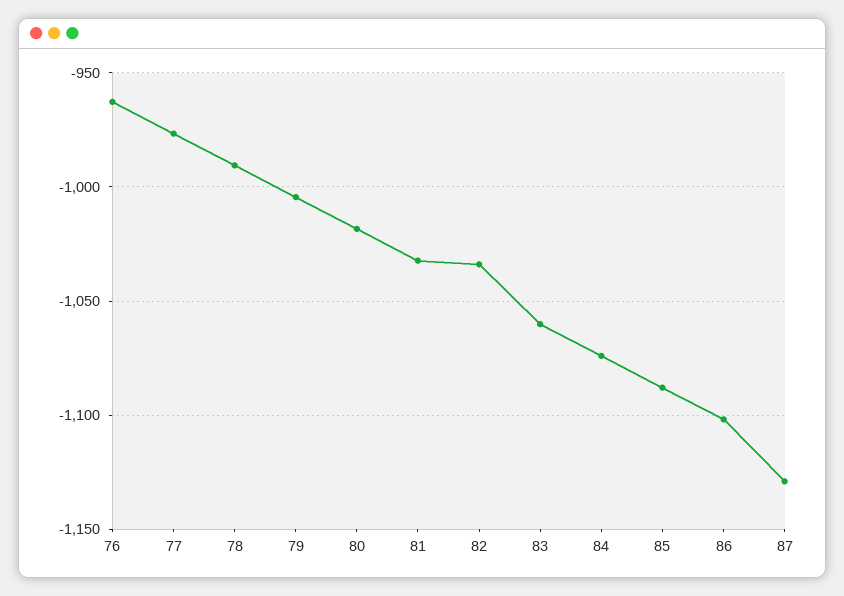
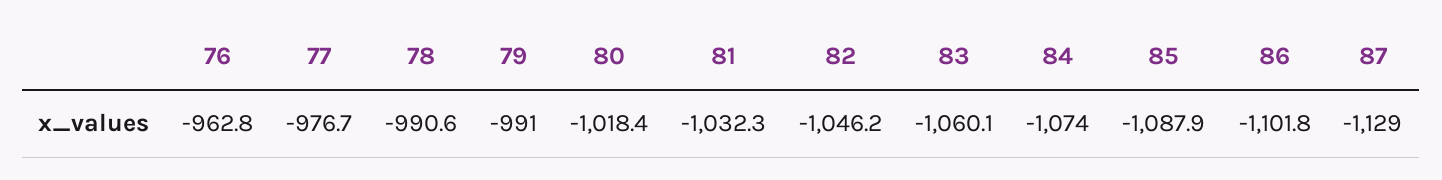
  {
    "76": -962.8,
    "77": -976.7,
    "78": -990.6,
-   "79": -1005,
+   "79": -991,
    "80": -1018.4,
    "81": -1032.3,
-   "82": -1035,
+   "82": -1046.2,
    "83": -1060.1,
    "84": -1074,
    "85": -1087.9,
    "86": -1101.8,
    "87": -1129
  }

